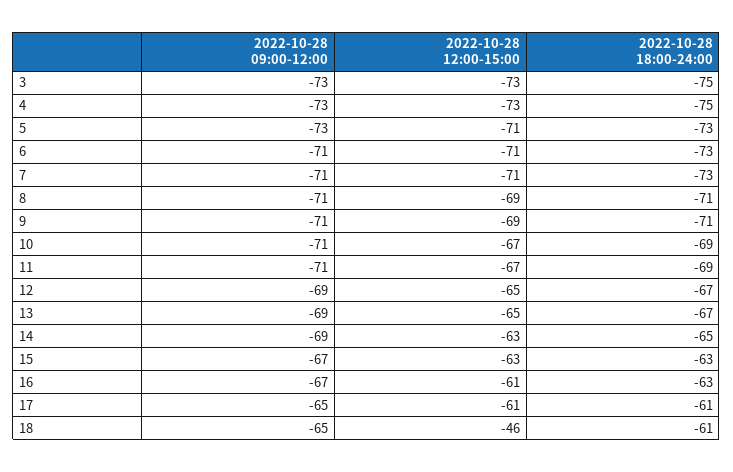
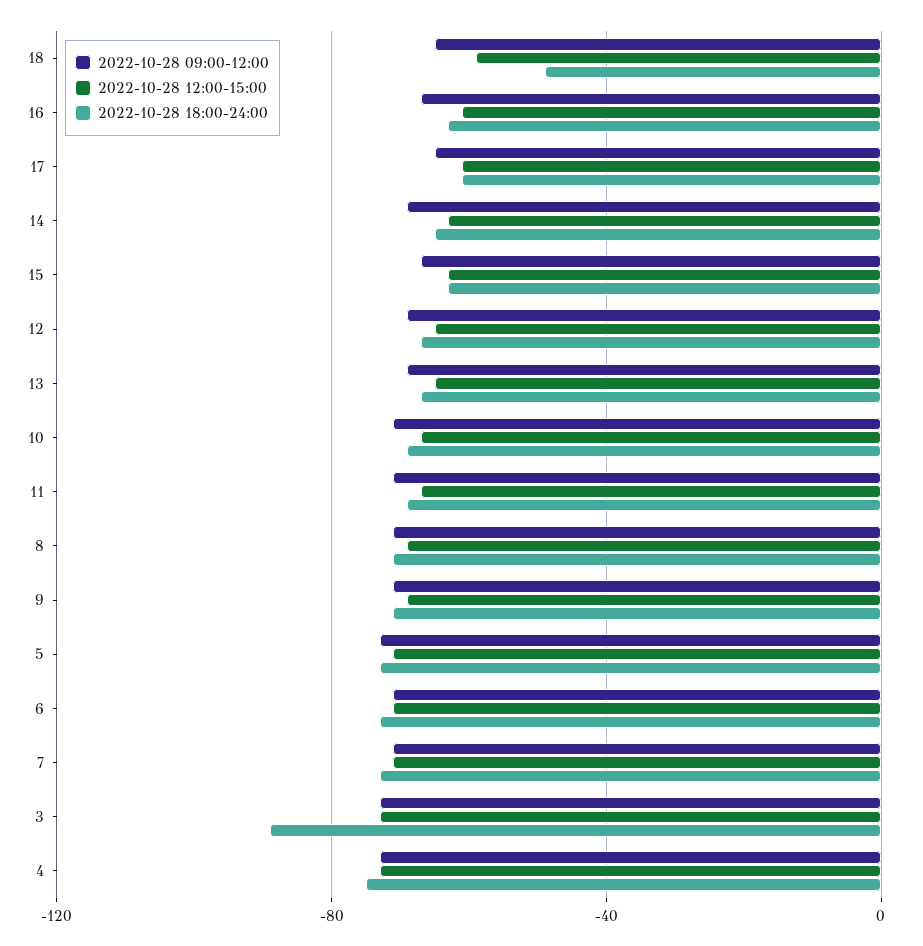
  {
    "2022-10-28 09:00-12:00": {
      "3": -73,
      "4": -73,
      "5": -73,
      "6": -71,
      "7": -71,
      "8": -71,
      "9": -71,
      "10": -71,
      "11": -71,
      "12": -69,
      "13": -69,
      "14": -69,
      "15": -67,
      "16": -67,
      "17": -65,
      "18": -65
    },
    "2022-10-28 12:00-15:00": {
      "3": -73,
      "4": -73,
      "5": -71,
      "6": -71,
      "7": -71,
      "8": -69,
      "9": -69,
      "10": -67,
      "11": -67,
      "12": -65,
      "13": -65,
      "14": -63,
      "15": -63,
      "16": -61,
      "17": -61,
-     "18": -46
+     "18": -60
    },
    "2022-10-28 18:00-24:00": {
-     "3": -75,
+     "3": -90,
      "4": -75,
      "5": -73,
      "6": -73,
      "7": -73,
      "8": -71,
      "9": -71,
      "10": -69,
      "11": -69,
      "12": -67,
      "13": -67,
      "14": -65,
      "15": -63,
      "16": -63,
      "17": -61,
-     "18": -61
+     "18": -50
    }
  }

